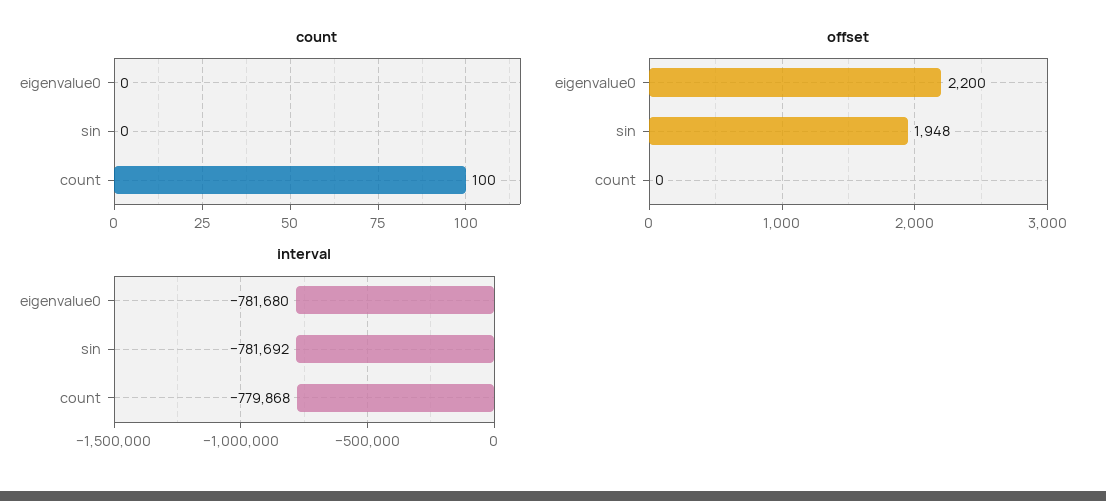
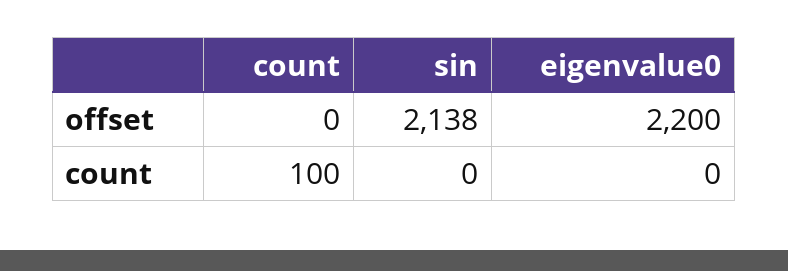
  {
    "count": {
      "eigenvalue0": 0,
      "sin": 0,
      "count": 100
    },
    "offset": {
      "eigenvalue0": 2200,
-     "sin": 1948,
+     "sin": 2138,
      "count": 0
-   },
+   }
-   "interval": {
-     "eigenvalue0": -781680,
-     "sin": -781692,
-     "count": -779868
-   }
  }

